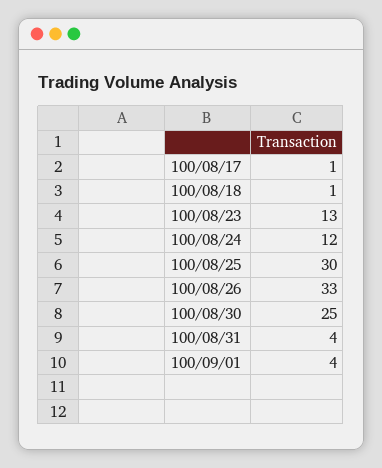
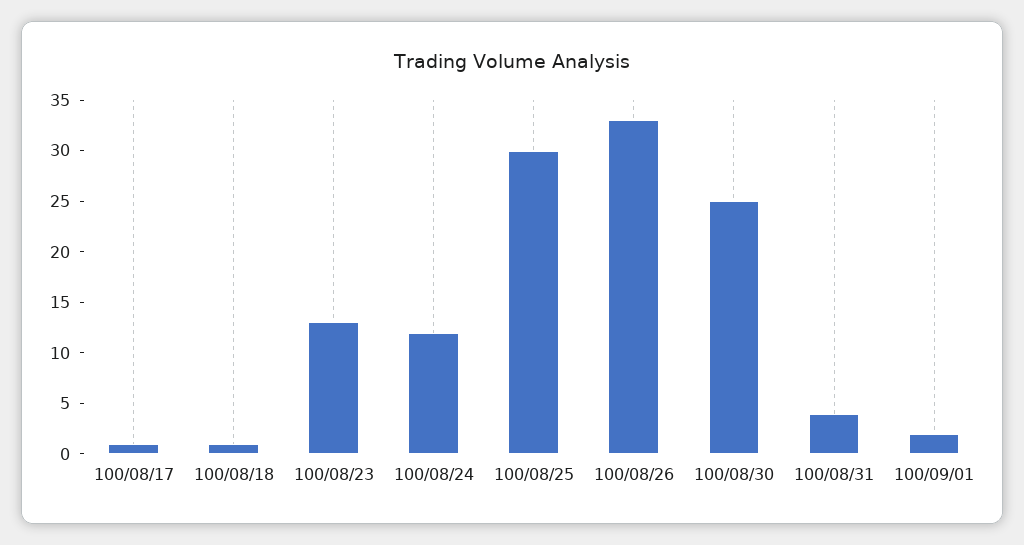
  {
    "100/08/17": 1,
    "100/08/18": 1,
    "100/08/23": 13,
    "100/08/24": 12,
    "100/08/25": 30,
    "100/08/26": 33,
    "100/08/30": 25,
    "100/08/31": 4,
-   "100/09/01": 4
+   "100/09/01": 2
  }

